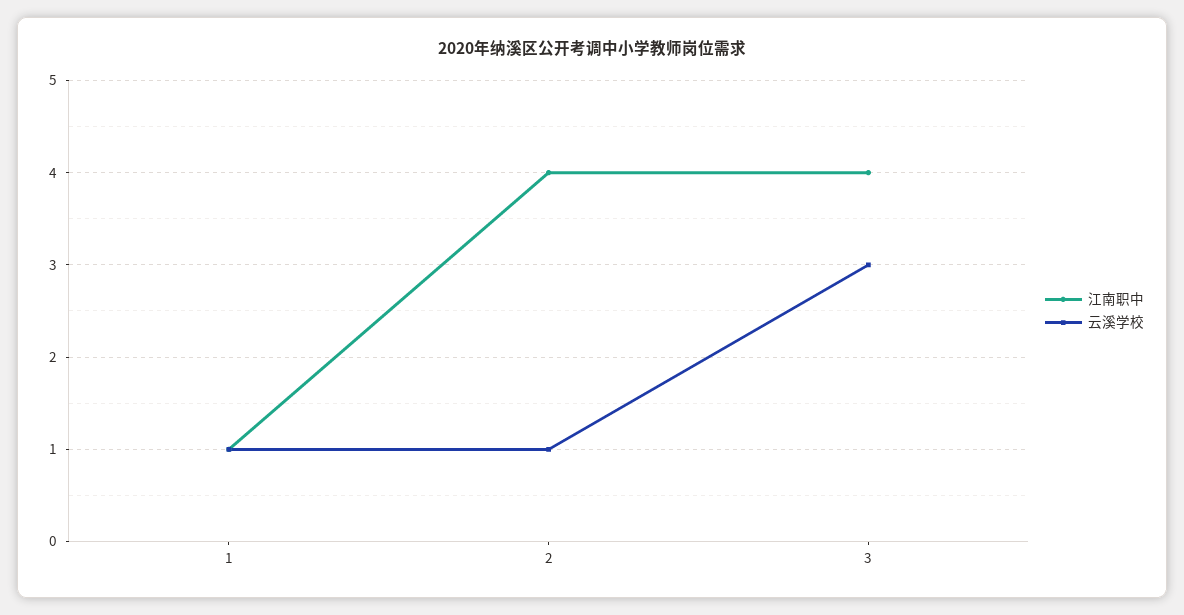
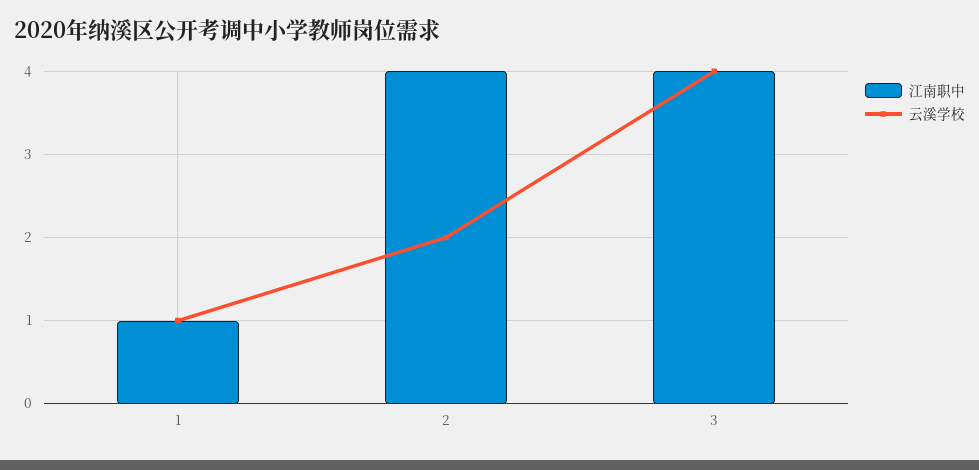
  {
    "江南职中": {
      "1": 1,
      "2": 4,
      "3": 4
    },
    "云溪学校": {
      "1": 1,
-     "2": 1,
+     "2": 2,
-     "3": 3
+     "3": 4
    }
  }

